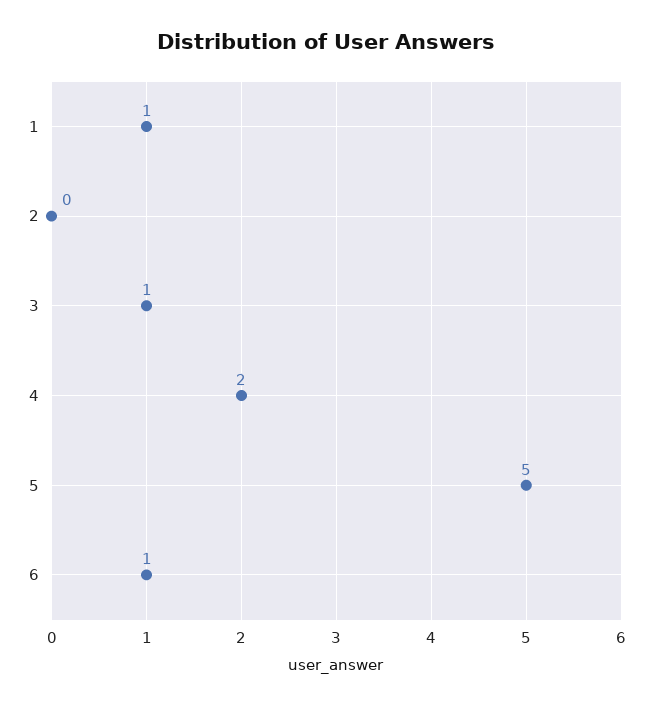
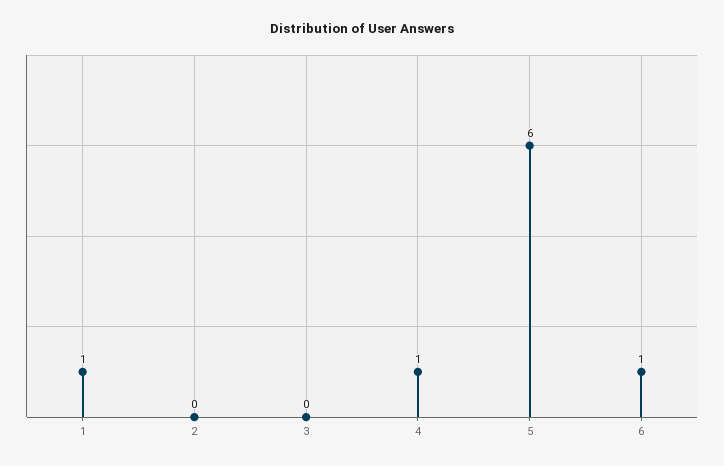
  {
    "1": 1,
    "2": 0,
-   "3": 1,
+   "3": 0,
-   "4": 2,
+   "4": 1,
-   "5": 5,
+   "5": 6,
    "6": 1
  }

